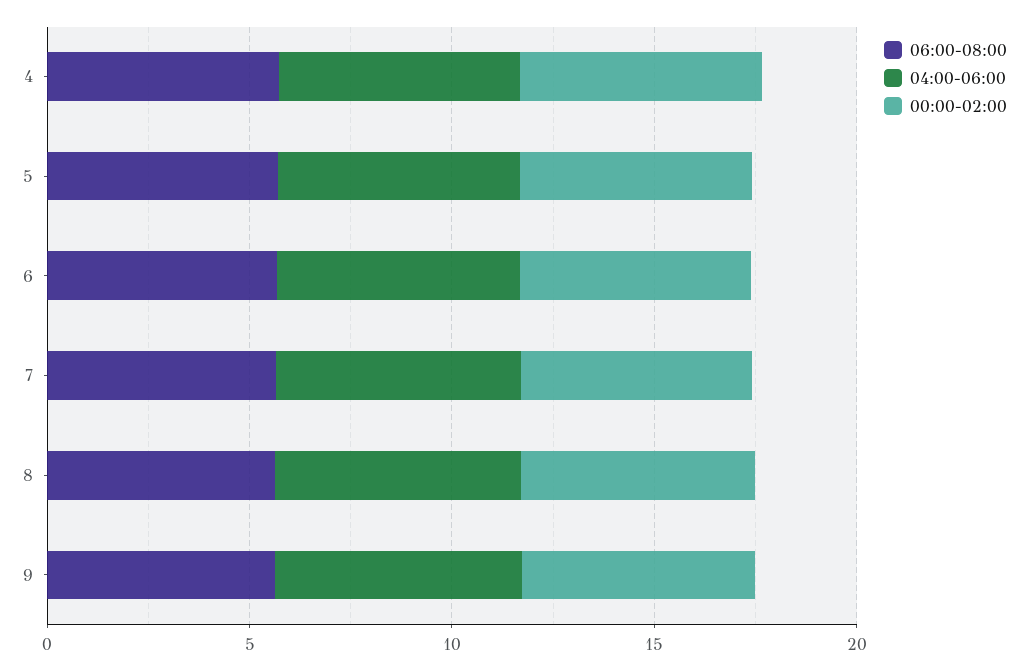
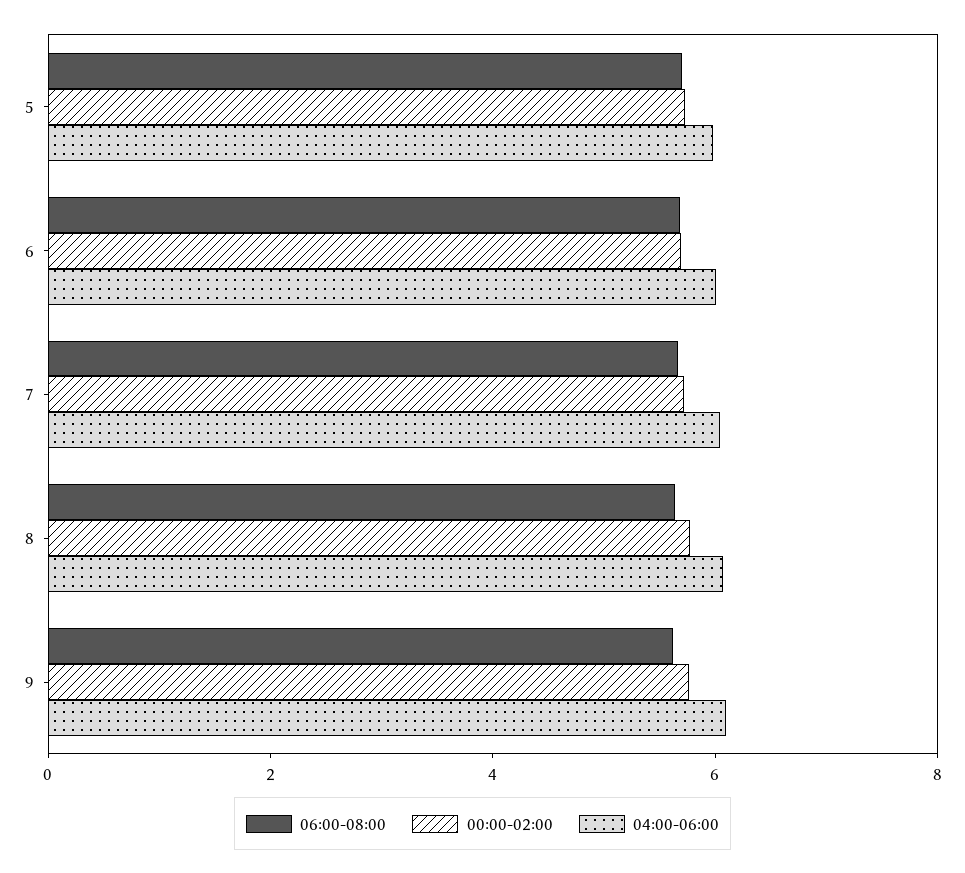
  {
    "06:00-08:00": {
-     "4": 6,
      "5": 5.5,
      "6": 5.5,
      "7": 5.5,
      "8": 5.5,
      "9": 5.5
    },
    "04:00-06:00": {
-     "4": 6,
      "5": 6,
      "6": 6,
      "7": 6,
      "8": 6,
      "9": 6
    },
    "00:00-02:00": {
-     "4": 6,
      "5": 5.5,
      "6": 5.5,
      "7": 5.5,
      "8": 6,
      "9": 6
    }
  }

